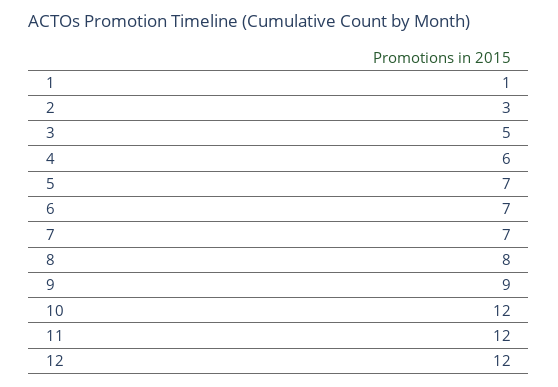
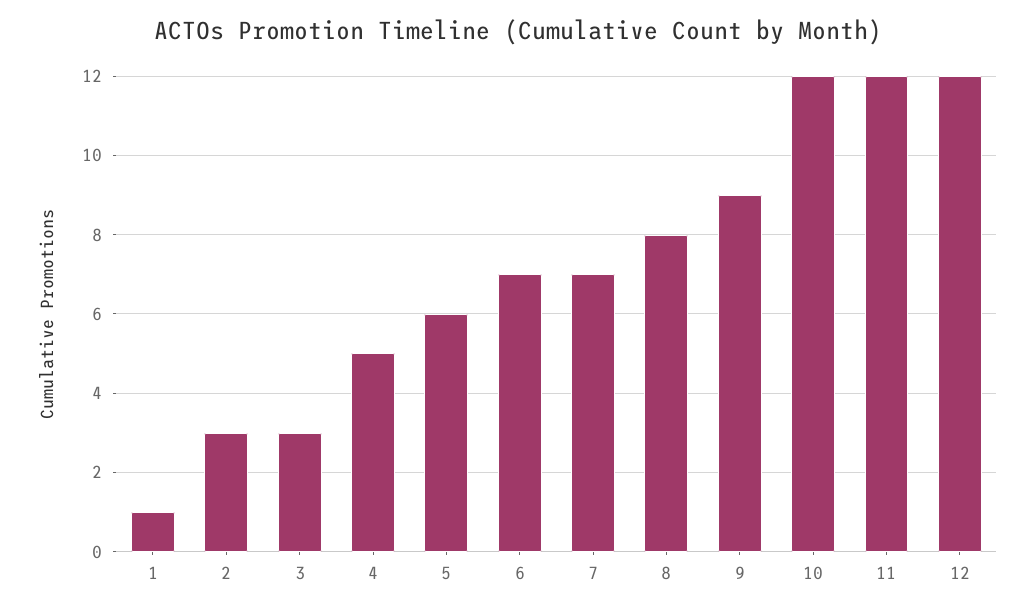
  {
    "1": 1,
    "2": 3,
-   "3": 5,
+   "3": 3,
-   "4": 6,
+   "4": 5,
-   "5": 7,
+   "5": 6,
    "6": 7,
    "7": 7,
    "8": 8,
    "9": 9,
    "10": 12,
    "11": 12,
    "12": 12
  }

